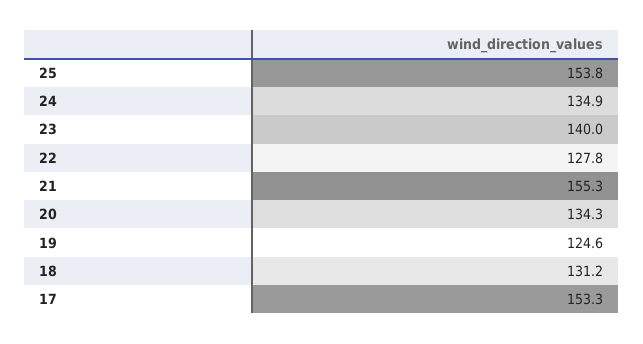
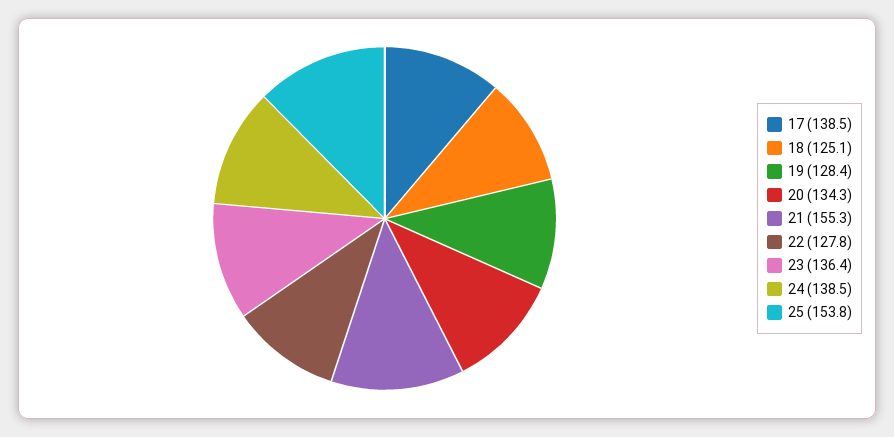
  {
    "25": 153.8,
-   "24": 134.9,
+   "24": 138.5,
-   "23": 140,
+   "23": 136.4,
    "22": 127.8,
    "21": 155.3,
    "20": 134.3,
-   "19": 124.6,
+   "19": 128.4,
-   "18": 131.2,
+   "18": 125.1,
-   "17": 153.3
+   "17": 138.5
  }

